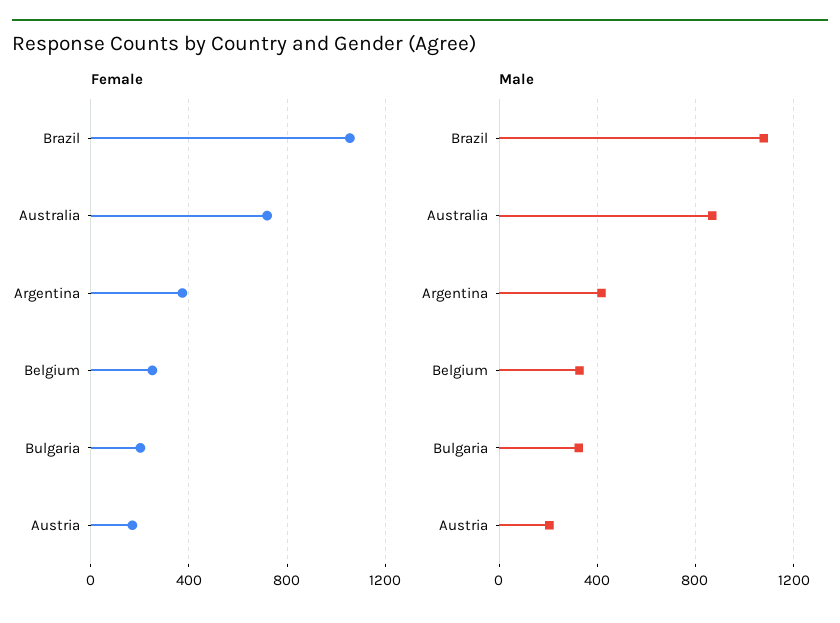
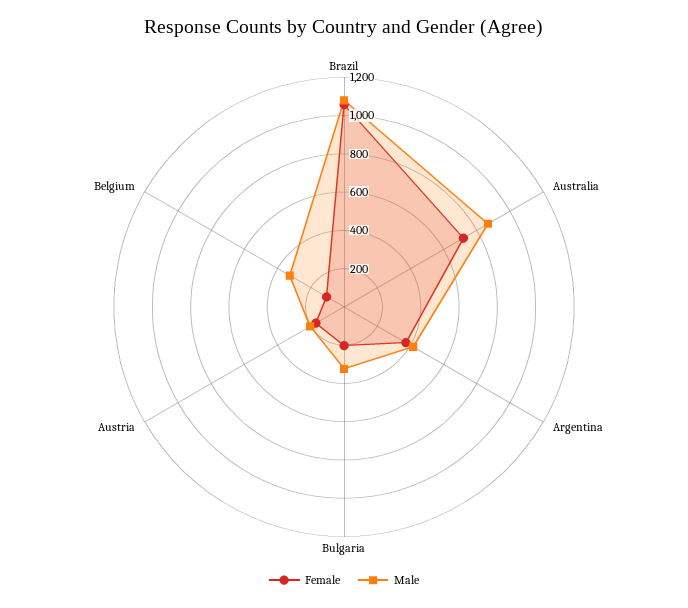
  {
    "Female": {
      "Brazil": 1050,
      "Australia": 700,
      "Argentina": 350,
-     "Belgium": 250,
+     "Belgium": 100,
      "Bulgaria": 200,
      "Austria": 150
    },
    "Male": {
      "Brazil": 1100,
      "Australia": 850,
      "Argentina": 400,
      "Belgium": 350,
      "Bulgaria": 300,
      "Austria": 200
    }
  }

